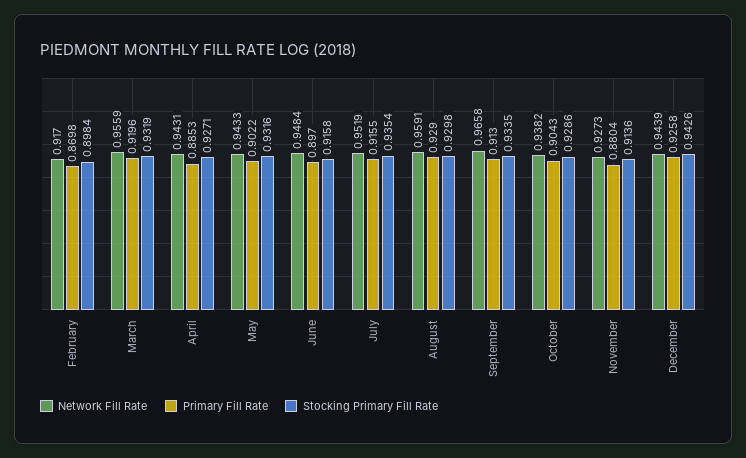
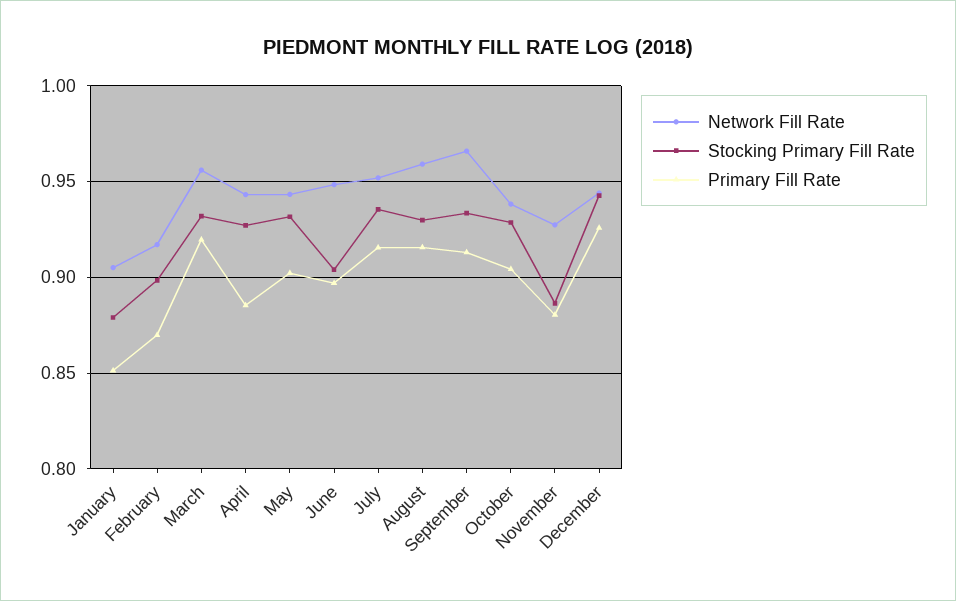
  {
    "Network Fill Rate": {
      "February": 0.917,
      "March": 0.9559,
      "April": 0.9431,
      "May": 0.9433,
      "June": 0.9484,
      "July": 0.9519,
      "August": 0.9591,
      "September": 0.9658,
      "October": 0.9382,
      "November": 0.9273,
-     "December": 0.9439
+     "December": 0.9439,
+     "January": 0.905
    },
    "Primary Fill Rate": {
      "February": 0.8698,
      "March": 0.9196,
      "April": 0.8853,
      "May": 0.9022,
      "June": 0.897,
      "July": 0.9155,
-     "August": 0.929,
+     "August": 0.915,
      "September": 0.913,
      "October": 0.9043,
      "November": 0.8804,
-     "December": 0.9258
+     "December": 0.9258,
+     "January": 0.85
    },
    "Stocking Primary Fill Rate": {
      "February": 0.8984,
      "March": 0.9319,
      "April": 0.9271,
      "May": 0.9316,
-     "June": 0.9158,
+     "June": 0.905,
      "July": 0.9354,
      "August": 0.9298,
      "September": 0.9335,
      "October": 0.9286,
-     "November": 0.9136,
+     "November": 0.885,
-     "December": 0.9426
+     "December": 0.9426,
+     "January": 0.88
    }
  }

